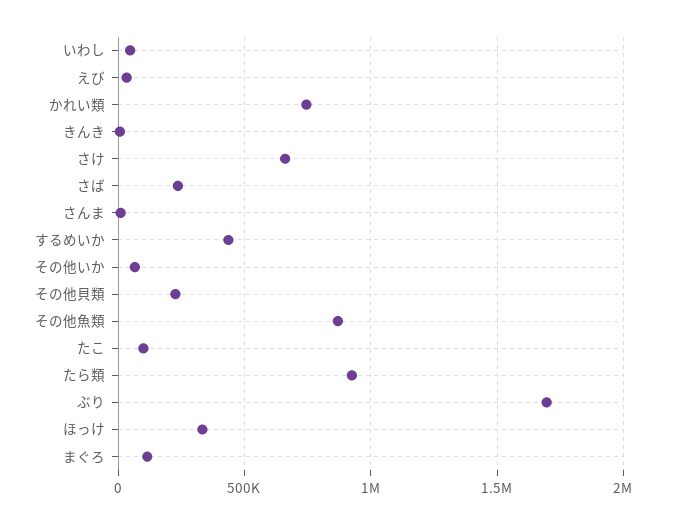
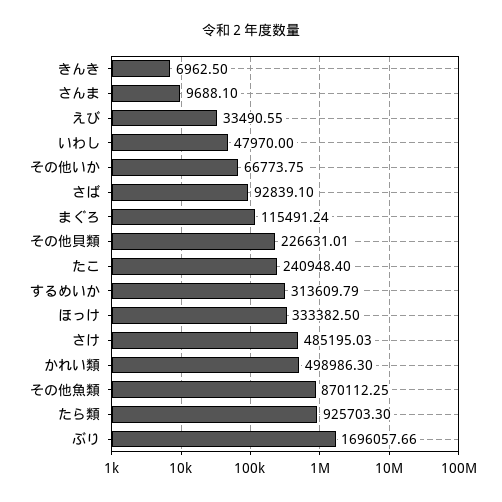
  {
    "いわし": 47970,
    "えび": 33490.55,
-   "かれい類": 750000,
+   "かれい類": 498986.3,
    "きんき": 6962.5,
-   "さけ": 650000,
+   "さけ": 485195.03,
-   "さば": 250000,
+   "さば": 92839.1,
    "さんま": 9688.1,
-   "するめいか": 450000,
+   "するめいか": 313609.79,
    "その他いか": 66773.75,
    "その他貝類": 226631.01,
    "その他魚類": 870112.25,
-   "たこ": 100000,
+   "たこ": 240948.4,
    "たら類": 925703.3,
    "ぶり": 1696057.66,
    "ほっけ": 333382.5,
    "まぐろ": 115491.24
  }

